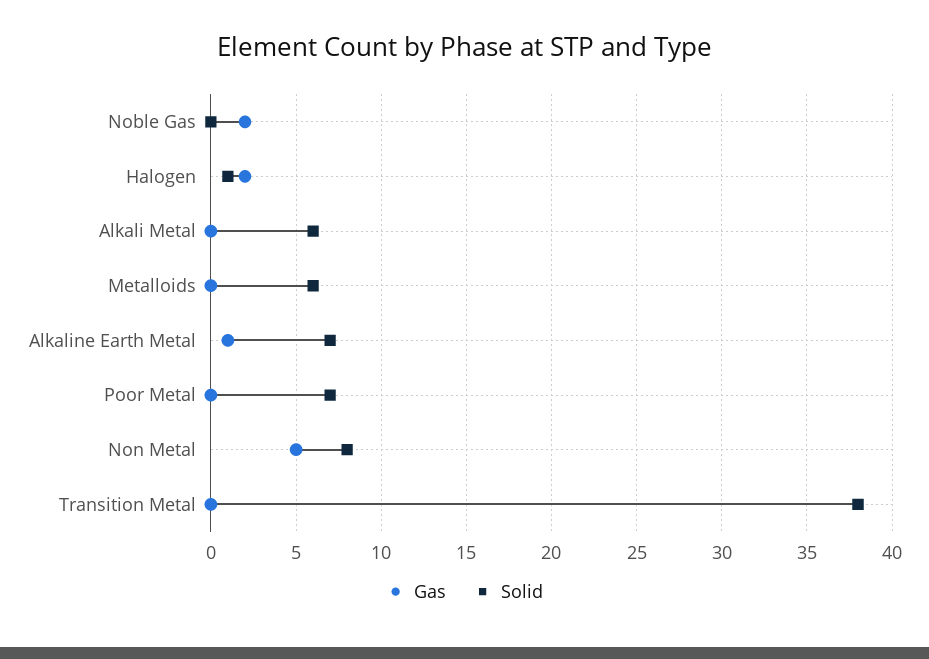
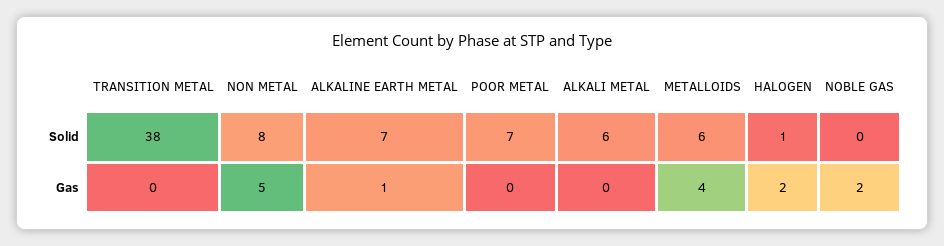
  {
    "Gas": {
      "Noble Gas": 2,
      "Halogen": 2,
      "Alkali Metal": 0,
-     "Metalloids": 0,
+     "Metalloids": 4,
      "Alkaline Earth Metal": 1,
      "Poor Metal": 0,
      "Non Metal": 5,
      "Transition Metal": 0
    },
    "Solid": {
      "Noble Gas": 0,
      "Halogen": 1,
      "Alkali Metal": 6,
      "Metalloids": 6,
      "Alkaline Earth Metal": 7,
      "Poor Metal": 7,
      "Non Metal": 8,
      "Transition Metal": 38
    }
  }

